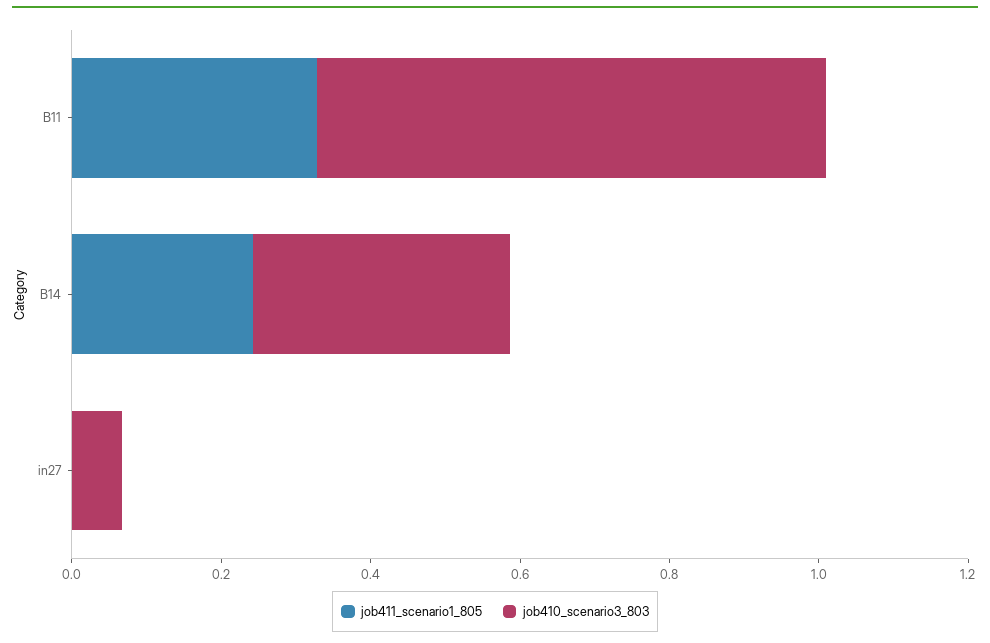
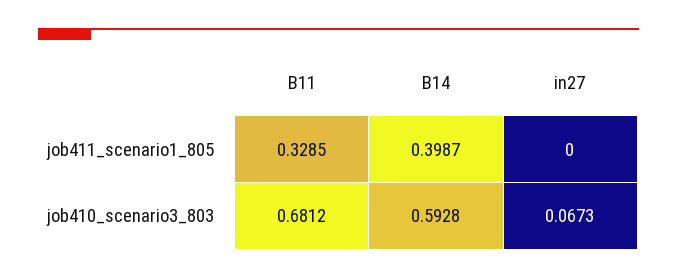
  {
    "job411_scenario1_805": {
      "B11": 0.3285,
-     "B14": 0.25,
+     "B14": 0.3987,
      "in27": 0
    },
    "job410_scenario3_803": {
      "B11": 0.6812,
-     "B14": 0.35,
+     "B14": 0.5928,
      "in27": 0.0673
    }
  }

